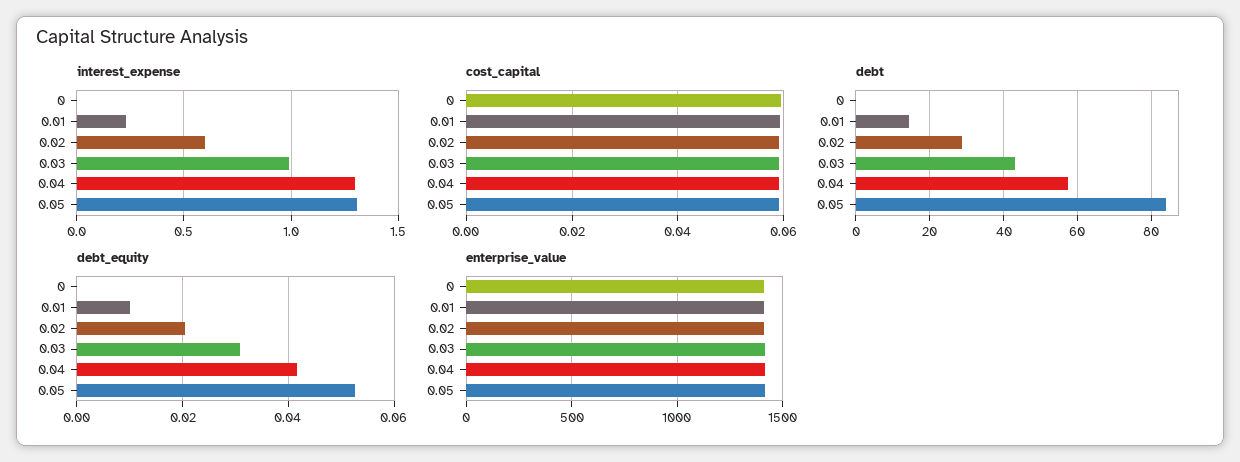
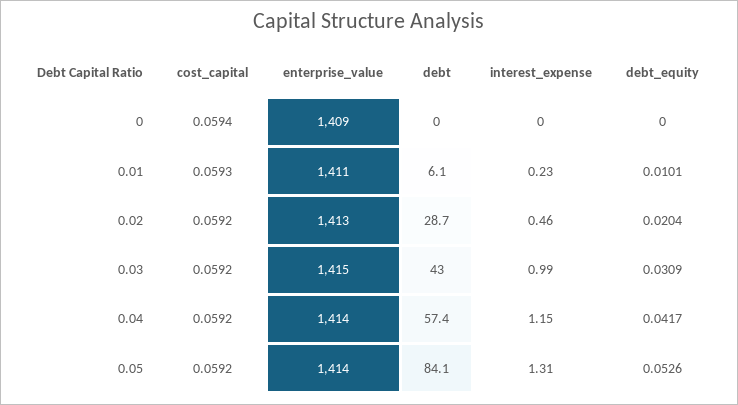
  {
    "interest_expense": {
      "0": 0,
      "0.01": 0.23,
-     "0.02": 0.6,
+     "0.02": 0.46,
      "0.03": 0.99,
-     "0.04": 1.3,
+     "0.04": 1.15,
      "0.05": 1.31
    },
    "cost_capital": {
      "0": 0.0594,
      "0.01": 0.0593,
      "0.02": 0.0592,
      "0.03": 0.0592,
      "0.04": 0.0592,
      "0.05": 0.0592
    },
    "debt": {
      "0": 0,
-     "0.01": 14,
+     "0.01": 6.1,
      "0.02": 28.7,
      "0.03": 43,
      "0.04": 57.4,
      "0.05": 84.1
    },
    "debt_equity": {
      "0": 0,
      "0.01": 0.0101,
      "0.02": 0.0204,
      "0.03": 0.0309,
      "0.04": 0.0417,
      "0.05": 0.0526
    },
    "enterprise_value": {
      "0": 1409,
      "0.01": 1411,
      "0.02": 1413,
      "0.03": 1415,
      "0.04": 1414,
      "0.05": 1414
    }
  }

